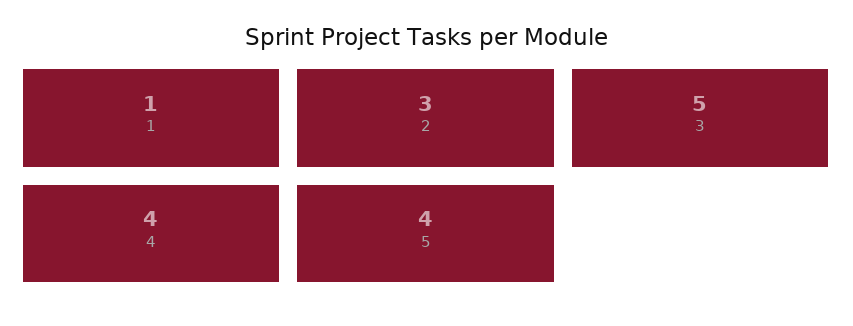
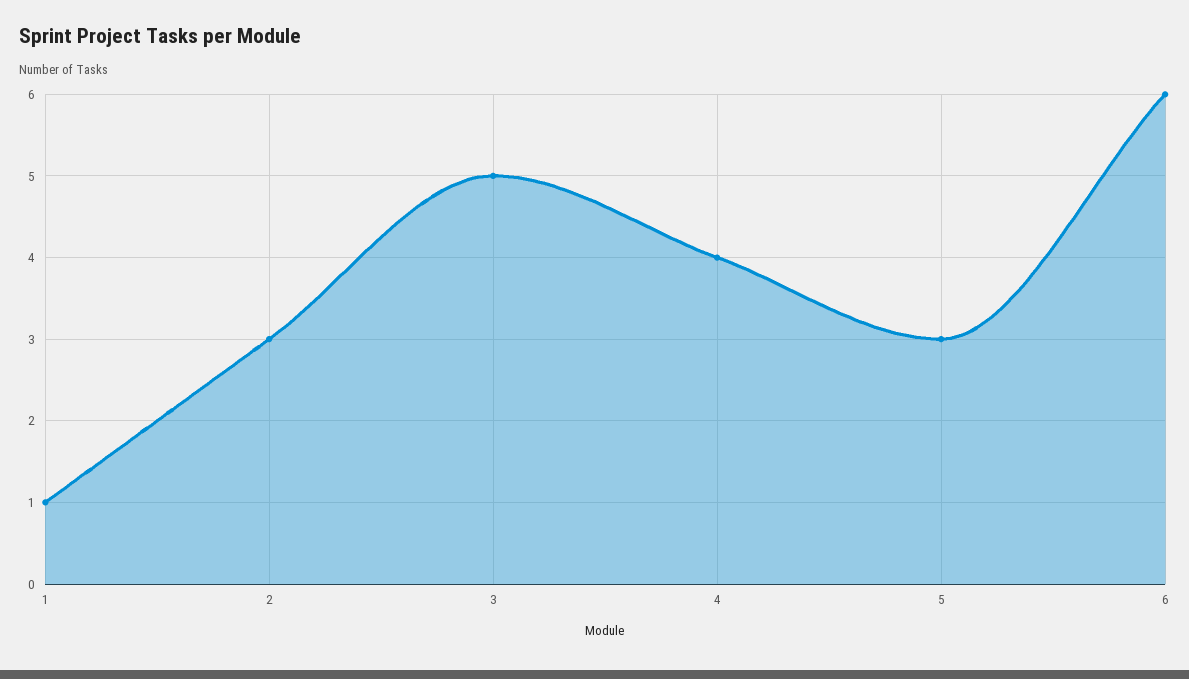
  {
    "1": 1,
    "2": 3,
    "3": 5,
    "4": 4,
-   "5": 4
+   "5": 3,
+   "6": 6
  }

